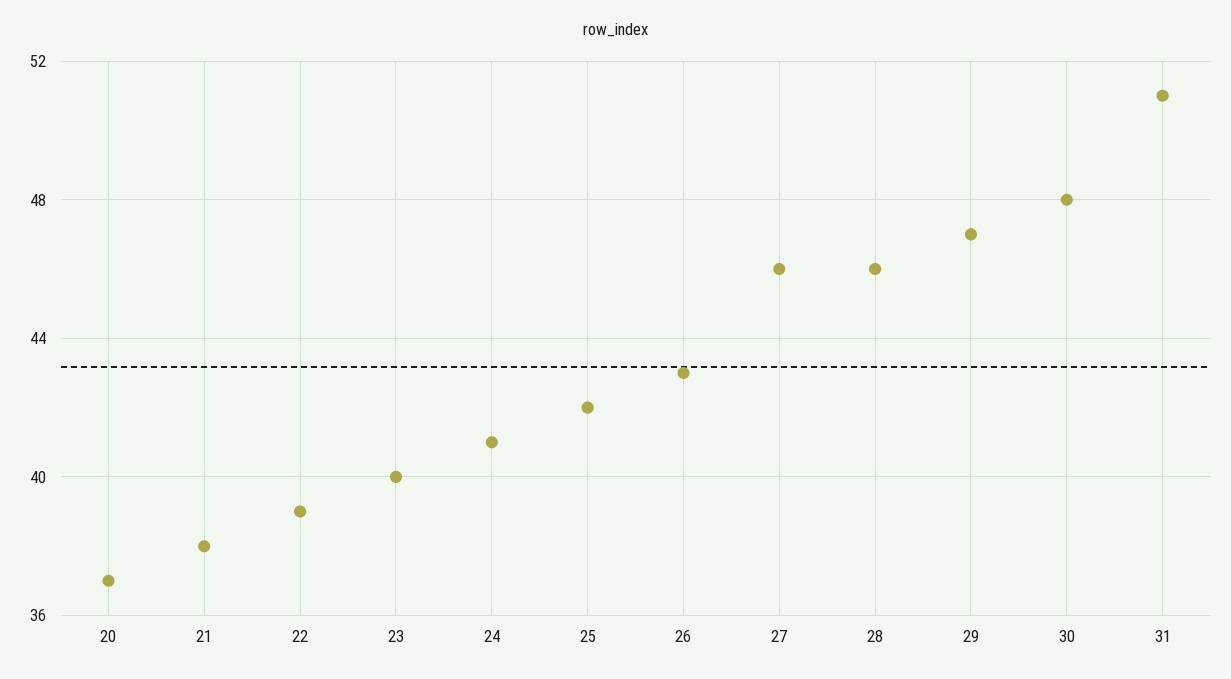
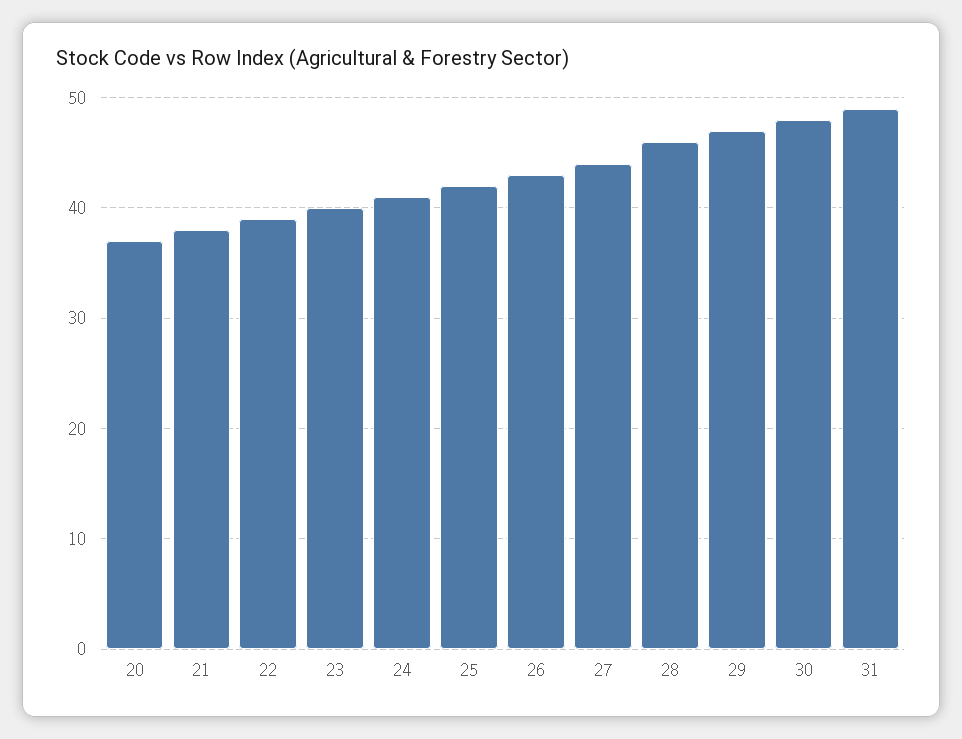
  {
    "20": 37,
    "21": 38,
    "22": 39,
    "23": 40,
    "24": 41,
    "25": 42,
    "26": 43,
-   "27": 46,
+   "27": 44,
    "28": 46,
    "29": 47,
    "30": 48,
-   "31": 51
+   "31": 49
  }

